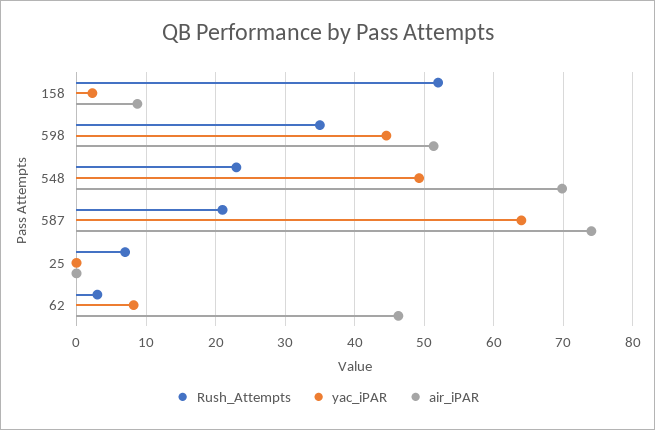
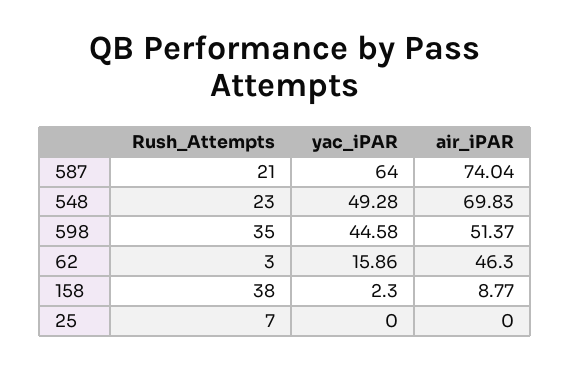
  {
    "Rush_Attempts": {
-     "158": 52,
+     "158": 38,
      "598": 35,
      "548": 23,
      "587": 21,
      "25": 7,
      "62": 3
    },
    "yac_iPAR": {
      "158": 2.3,
      "598": 44.58,
      "548": 49.28,
      "587": 64,
      "25": 0,
-     "62": 8
+     "62": 15.86
    },
    "air_iPAR": {
      "158": 8.77,
      "598": 51.37,
      "548": 69.83,
      "587": 74.04,
      "25": 0,
      "62": 46.3
    }
  }

